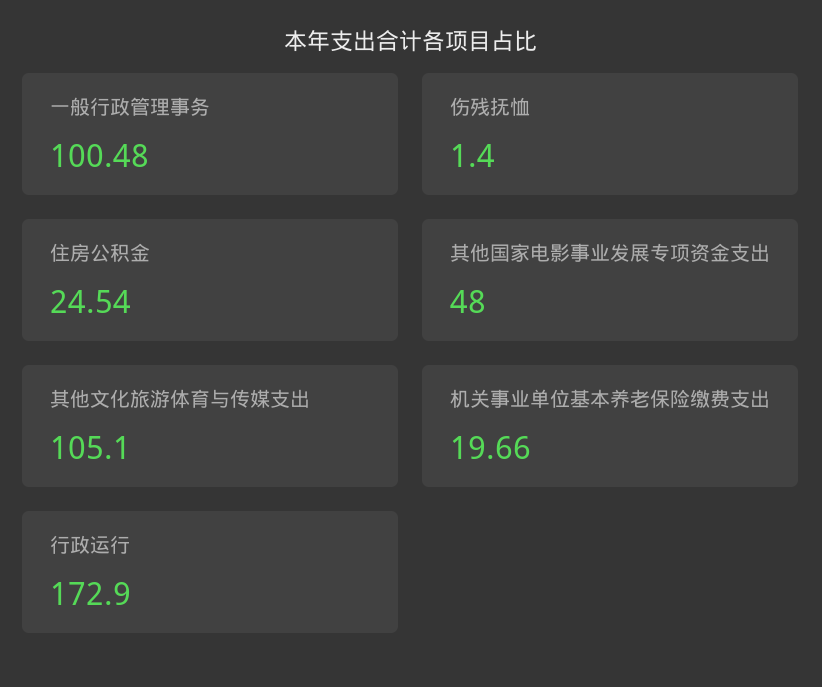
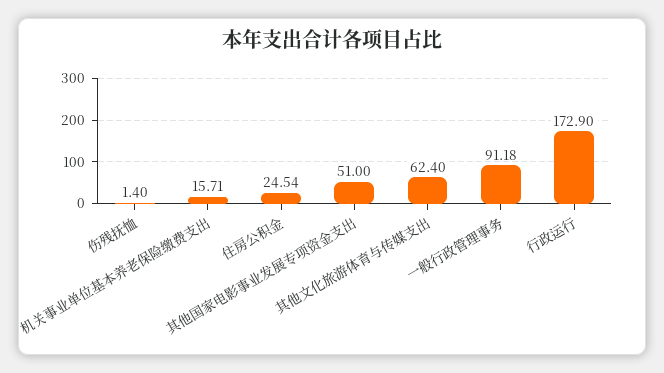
  {
-   "一般行政管理事务": 100.48,
+   "一般行政管理事务": 91.18,
    "伤残抚恤": 1.4,
    "住房公积金": 24.54,
-   "其他国家电影事业发展专项资金支出": 48,
+   "其他国家电影事业发展专项资金支出": 51,
-   "其他文化旅游体育与传媒支出": 105.1,
+   "其他文化旅游体育与传媒支出": 62.4,
-   "机关事业单位基本养老保险缴费支出": 19.66,
+   "机关事业单位基本养老保险缴费支出": 15.71,
    "行政运行": 172.9
  }

